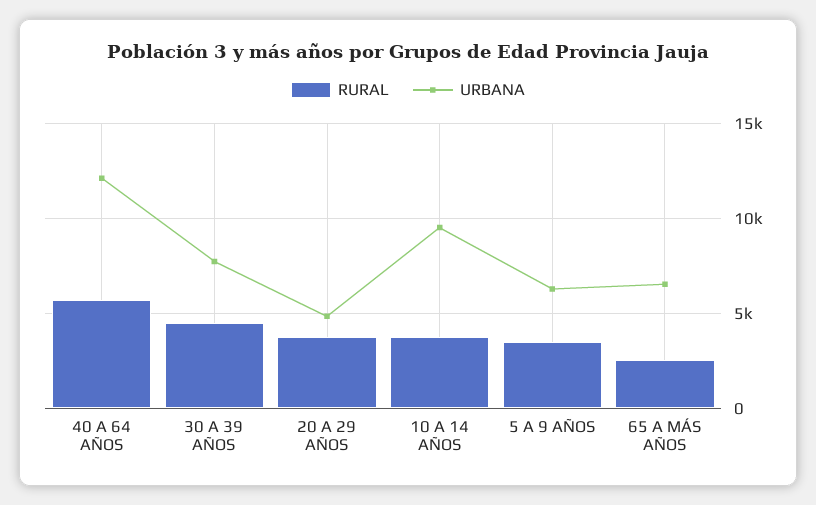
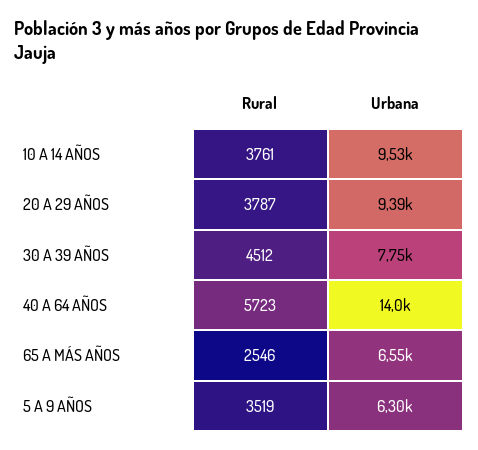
  {
    "RURAL": {
      "40 A 64 AÑOS": 5723,
      "30 A 39 AÑOS": 4512,
      "20 A 29 AÑOS": 3787,
      "10 A 14 AÑOS": 3761,
      "5 A 9 AÑOS": 3519,
      "65 A MÁS AÑOS": 2546
    },
    "URBANA": {
-     "40 A 64 AÑOS": 12000,
+     "40 A 64 AÑOS": 14000,
      "30 A 39 AÑOS": 7750,
-     "20 A 29 AÑOS": 5000,
+     "20 A 29 AÑOS": 9390,
      "10 A 14 AÑOS": 9530,
      "5 A 9 AÑOS": 6300,
      "65 A MÁS AÑOS": 6550
    }
  }

